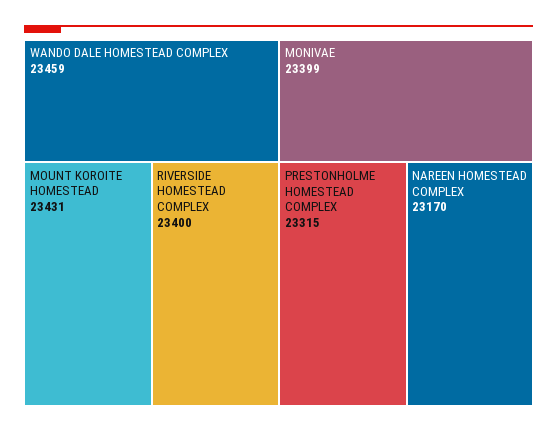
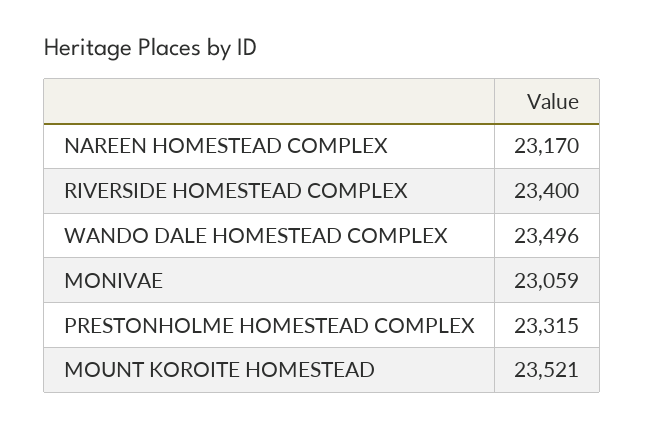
  {
-   "WANDO DALE HOMESTEAD COMPLEX": 23459,
+   "WANDO DALE HOMESTEAD COMPLEX": 23496,
-   "MOUNT KOROITE HOMESTEAD": 23431,
+   "MOUNT KOROITE HOMESTEAD": 23521,
    "RIVERSIDE HOMESTEAD COMPLEX": 23400,
-   "MONIVAE": 23399,
+   "MONIVAE": 23059,
    "PRESTONHOLME HOMESTEAD COMPLEX": 23315,
    "NAREEN HOMESTEAD COMPLEX": 23170
  }

